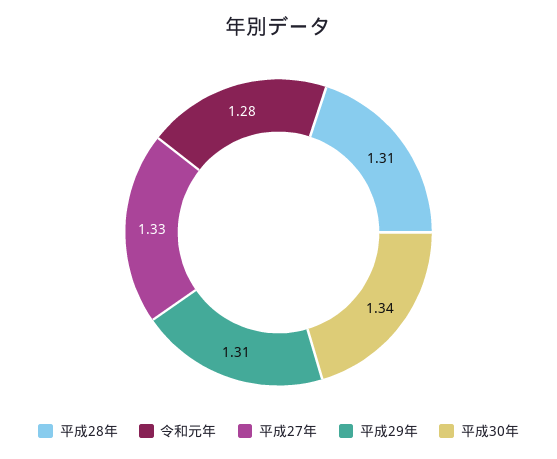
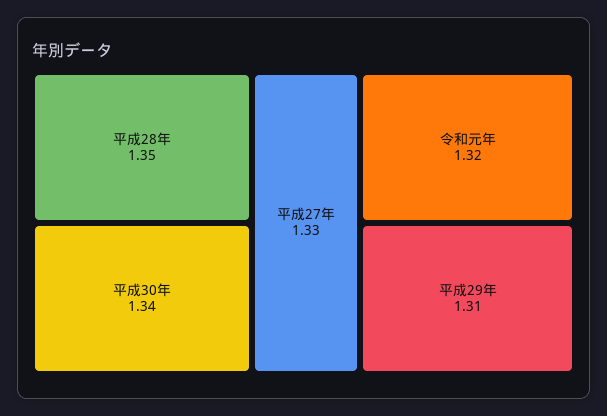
  {
-   "平成28年": 1.31,
+   "平成28年": 1.35,
-   "令和元年": 1.28,
+   "令和元年": 1.32,
    "平成27年": 1.33,
    "平成29年": 1.31,
    "平成30年": 1.34
  }

